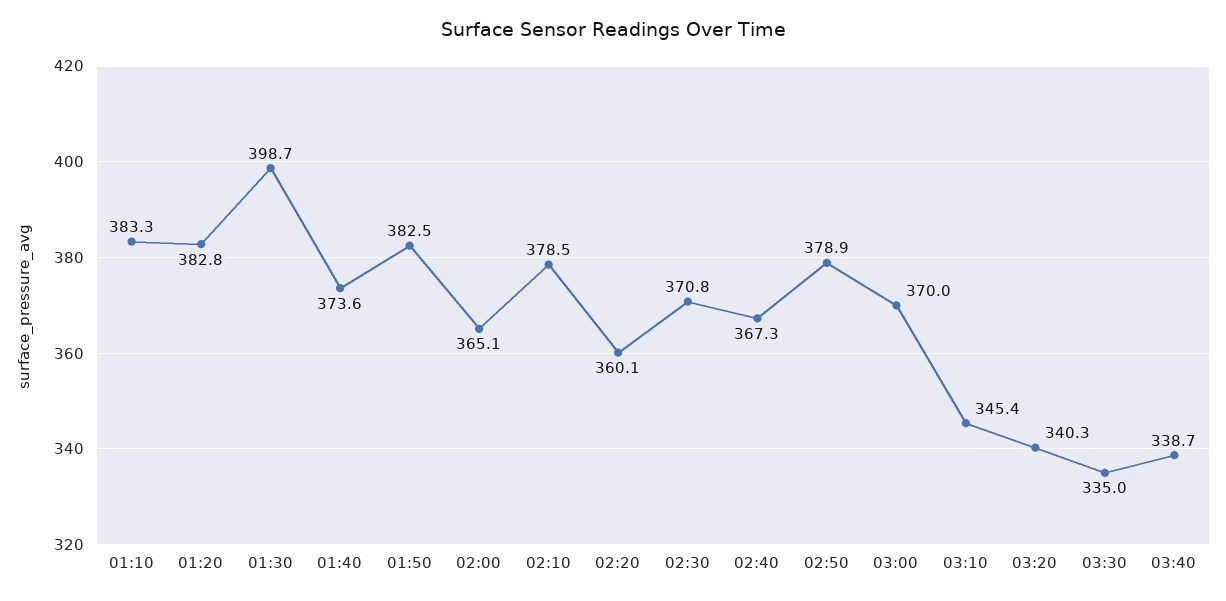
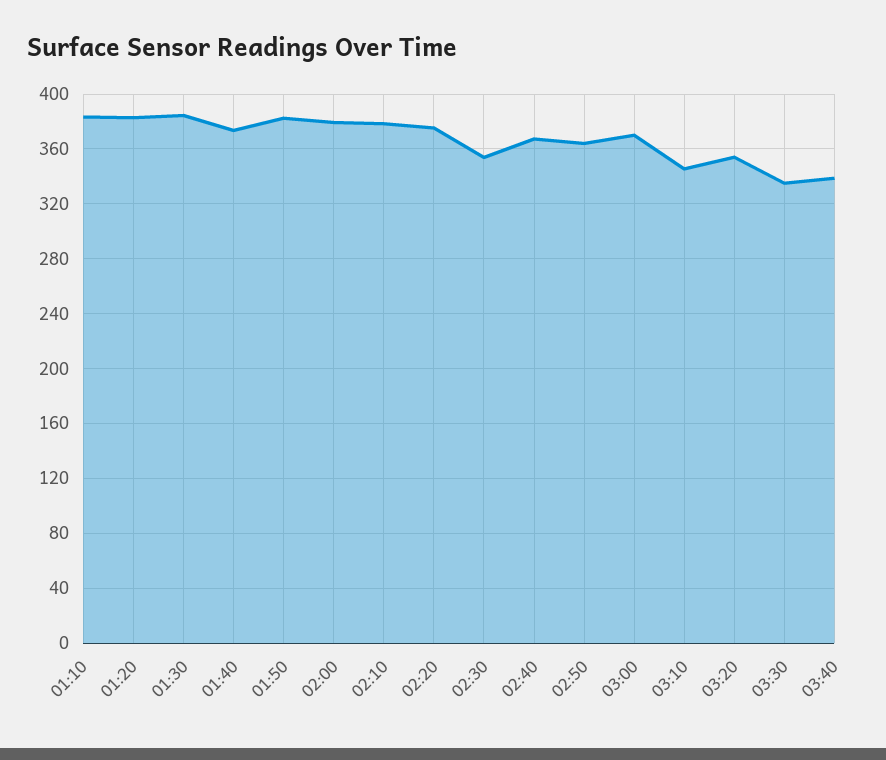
  {
    "01:10": 383.3,
    "01:20": 382.8,
-   "01:30": 398.7,
+   "01:30": 385,
    "01:40": 373.6,
    "01:50": 382.5,
-   "02:00": 365.1,
+   "02:00": 380,
    "02:10": 378.5,
-   "02:20": 360.1,
+   "02:20": 375,
-   "02:30": 370.8,
+   "02:30": 355,
    "02:40": 367.3,
-   "02:50": 378.9,
+   "02:50": 365,
    "03:00": 370,
    "03:10": 345.4,
-   "03:20": 340.3,
+   "03:20": 355,
    "03:30": 335,
    "03:40": 338.7
  }

